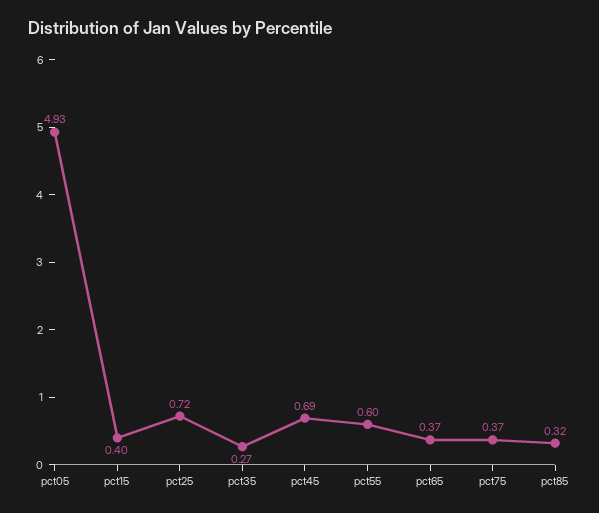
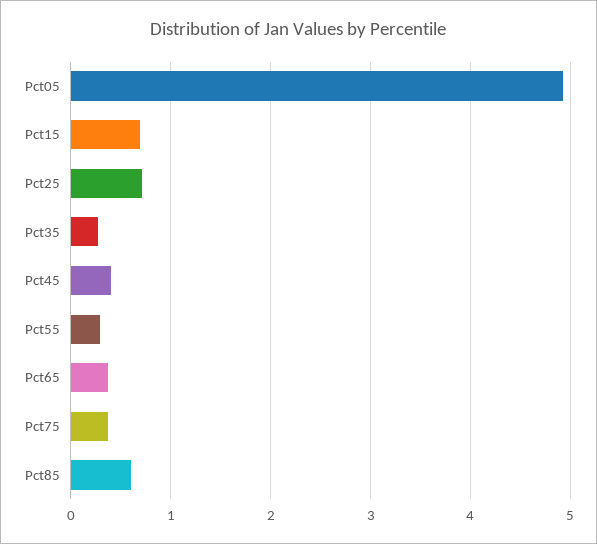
  {
    "pct05": 4.93,
-   "pct15": 0.4,
+   "pct15": 0.7,
    "pct25": 0.72,
    "pct35": 0.27,
-   "pct45": 0.69,
+   "pct45": 0.4,
-   "pct55": 0.6,
+   "pct55": 0.3,
    "pct65": 0.37,
    "pct75": 0.37,
-   "pct85": 0.32
+   "pct85": 0.6
  }

